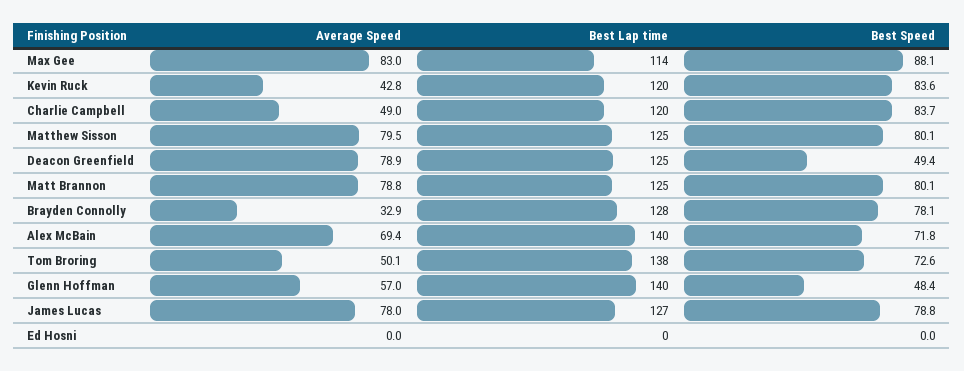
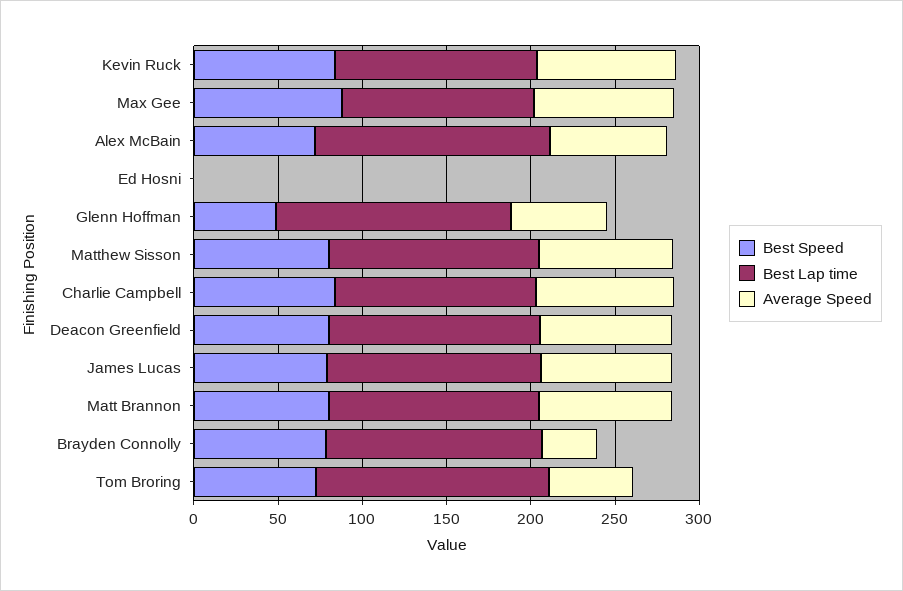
  {
    "Average Speed": {
      "Max Gee": 83,
-     "Kevin Ruck": 42.8,
+     "Kevin Ruck": 80,
-     "Charlie Campbell": 49,
+     "Charlie Campbell": 80,
      "Matthew Sisson": 79.5,
      "Deacon Greenfield": 78.9,
      "Matt Brannon": 78.8,
      "Brayden Connolly": 32.9,
      "Alex McBain": 69.4,
      "Tom Broring": 50.1,
      "Glenn Hoffman": 57,
      "James Lucas": 78,
      "Ed Hosni": 0
    },
    "Best Lap time": {
      "Max Gee": 114,
      "Kevin Ruck": 120,
      "Charlie Campbell": 120,
      "Matthew Sisson": 125,
      "Deacon Greenfield": 125,
      "Matt Brannon": 125,
      "Brayden Connolly": 128,
      "Alex McBain": 140,
      "Tom Broring": 138,
      "Glenn Hoffman": 140,
      "James Lucas": 127,
      "Ed Hosni": 0
    },
    "Best Speed": {
      "Max Gee": 88.1,
      "Kevin Ruck": 83.6,
      "Charlie Campbell": 83.7,
      "Matthew Sisson": 80.1,
-     "Deacon Greenfield": 49.4,
+     "Deacon Greenfield": 80,
      "Matt Brannon": 80.1,
      "Brayden Connolly": 78.1,
      "Alex McBain": 71.8,
      "Tom Broring": 72.6,
      "Glenn Hoffman": 48.4,
      "James Lucas": 78.8,
      "Ed Hosni": 0
    }
  }

